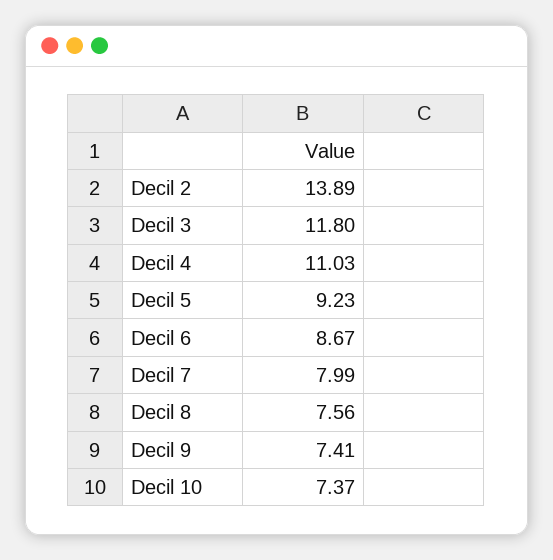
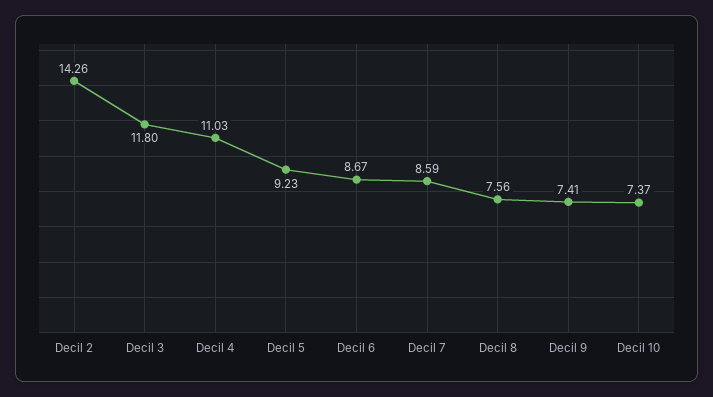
  {
-   "Decil 2": 13.89,
+   "Decil 2": 14.26,
    "Decil 3": 11.8,
    "Decil 4": 11.03,
    "Decil 5": 9.23,
    "Decil 6": 8.67,
-   "Decil 7": 7.99,
+   "Decil 7": 8.59,
    "Decil 8": 7.56,
    "Decil 9": 7.41,
    "Decil 10": 7.37
  }

